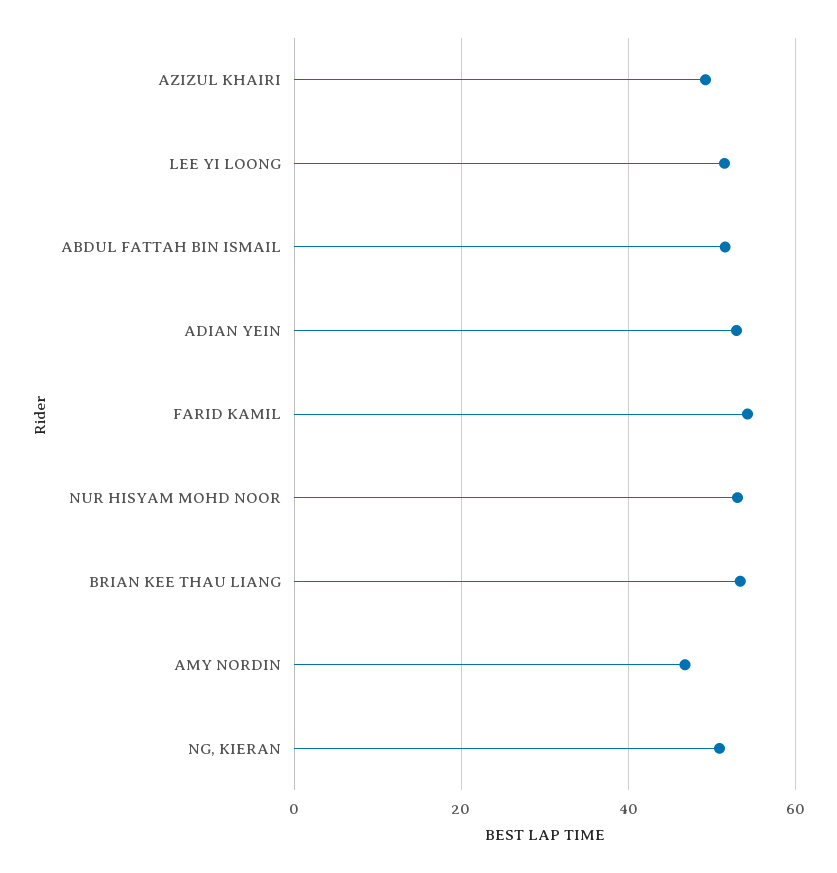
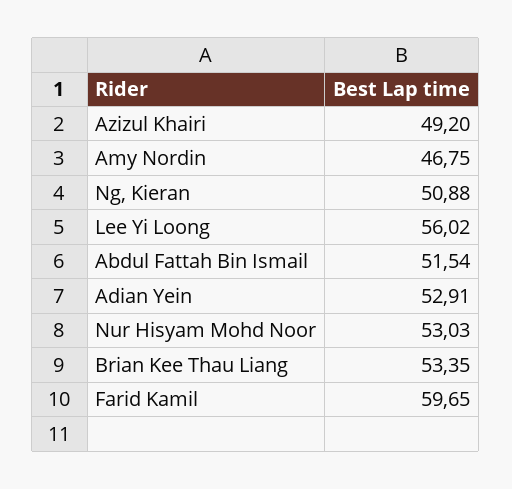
  {
    "AZIZUL KHAIRI": 49.2,
-   "LEE YI LOONG": 52,
+   "LEE YI LOONG": 56.02,
    "ABDUL FATTAH BIN ISMAIL": 51.54,
    "ADIAN YEIN": 52.91,
-   "FARID KAMIL": 54,
+   "FARID KAMIL": 59.65,
    "NUR HISYAM MOHD NOOR": 53.03,
    "BRIAN KEE THAU LIANG": 53.35,
    "AMY NORDIN": 46.75,
    "NG, KIERAN": 50.88
  }

